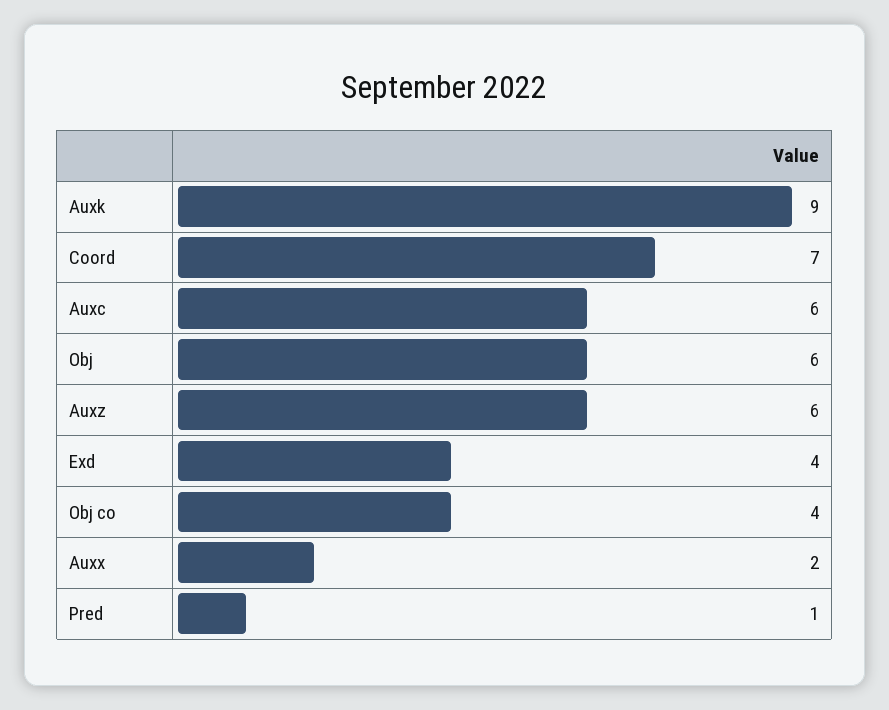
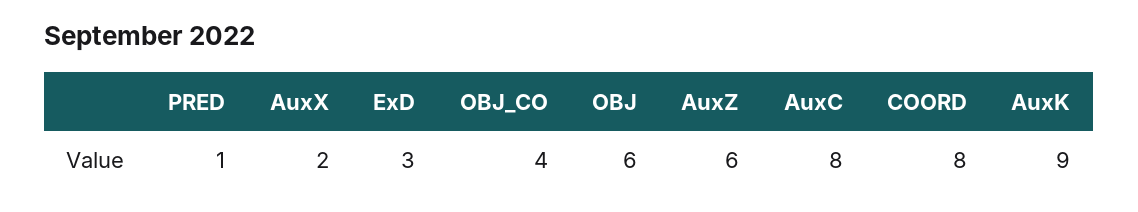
  {
    "Auxk": 9,
-   "Coord": 7,
+   "Coord": 8,
-   "Auxc": 6,
+   "Auxc": 8,
    "Obj": 6,
    "Auxz": 6,
-   "Exd": 4,
+   "Exd": 3,
    "Obj co": 4,
    "Auxx": 2,
    "Pred": 1
  }

